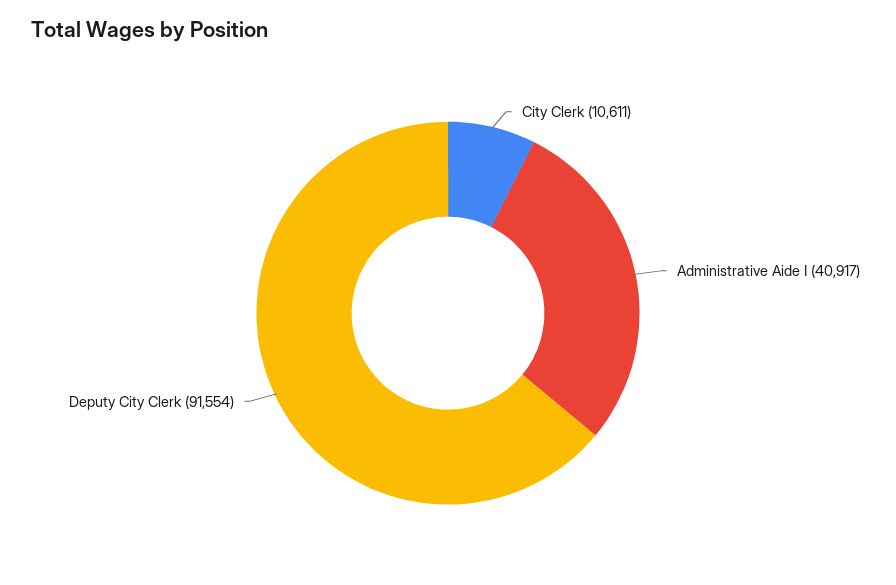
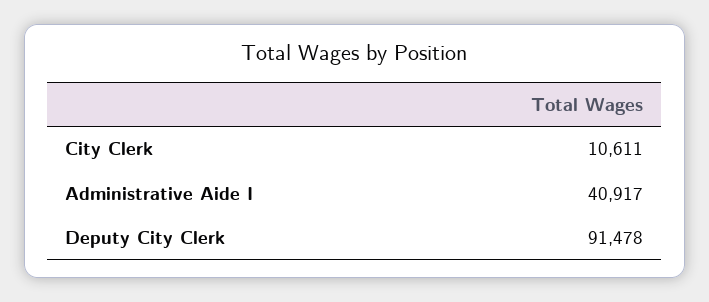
  {
    "City Clerk": 10611,
    "Administrative Aide I": 40917,
-   "Deputy City Clerk": 91554
+   "Deputy City Clerk": 91478
  }

